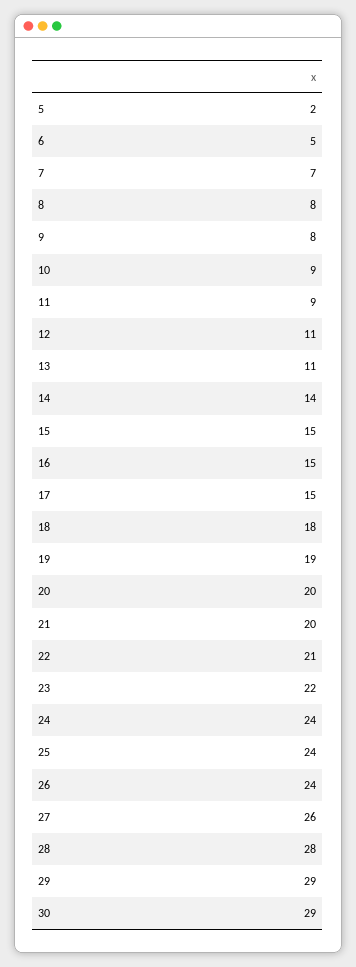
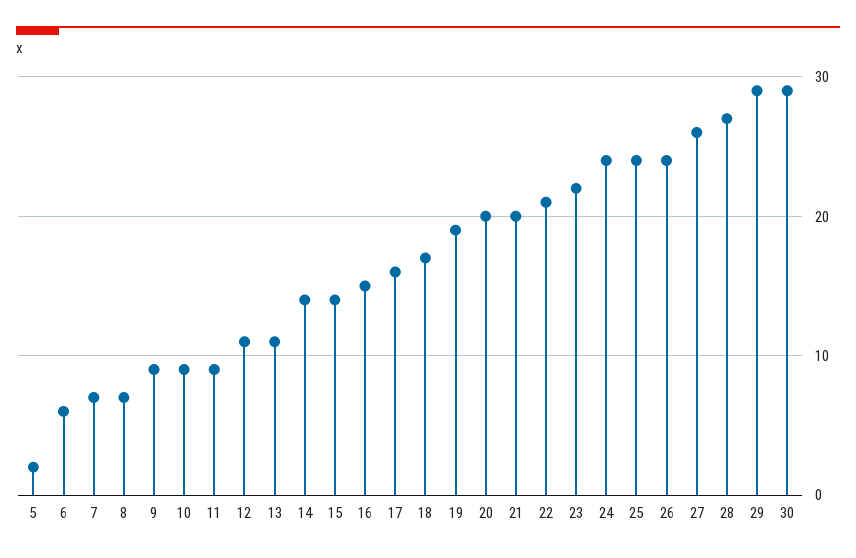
  {
    "5": 2,
-   "6": 5,
+   "6": 6,
    "7": 7,
-   "8": 8,
+   "8": 7,
-   "9": 8,
+   "9": 9,
    "10": 9,
    "11": 9,
    "12": 11,
    "13": 11,
    "14": 14,
-   "15": 15,
+   "15": 14,
    "16": 15,
-   "17": 15,
+   "17": 16,
-   "18": 18,
+   "18": 17,
    "19": 19,
    "20": 20,
    "21": 20,
    "22": 21,
    "23": 22,
    "24": 24,
    "25": 24,
    "26": 24,
    "27": 26,
-   "28": 28,
+   "28": 27,
    "29": 29,
    "30": 29
  }

